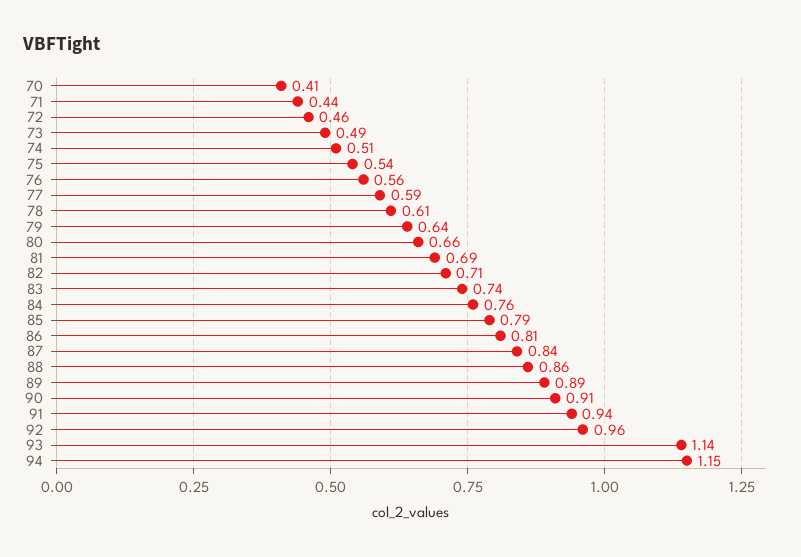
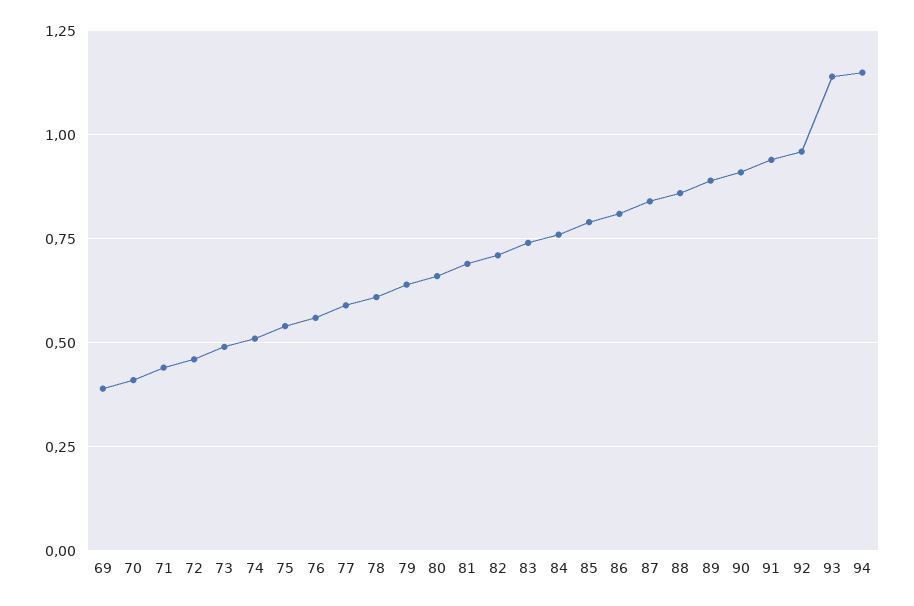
  {
    "70": 0.41,
    "71": 0.44,
    "72": 0.46,
    "73": 0.49,
    "74": 0.51,
    "75": 0.54,
    "76": 0.56,
    "77": 0.59,
    "78": 0.61,
    "79": 0.64,
    "80": 0.66,
    "81": 0.69,
    "82": 0.71,
    "83": 0.74,
    "84": 0.76,
    "85": 0.79,
    "86": 0.81,
    "87": 0.84,
    "88": 0.86,
    "89": 0.89,
    "90": 0.91,
    "91": 0.94,
    "92": 0.96,
    "93": 1.14,
-   "94": 1.15
+   "94": 1.15,
+   "69": 0.4
  }

